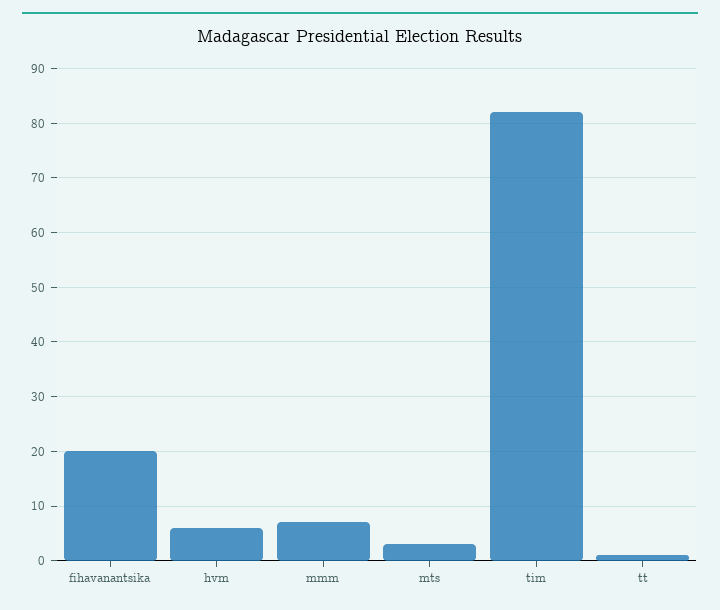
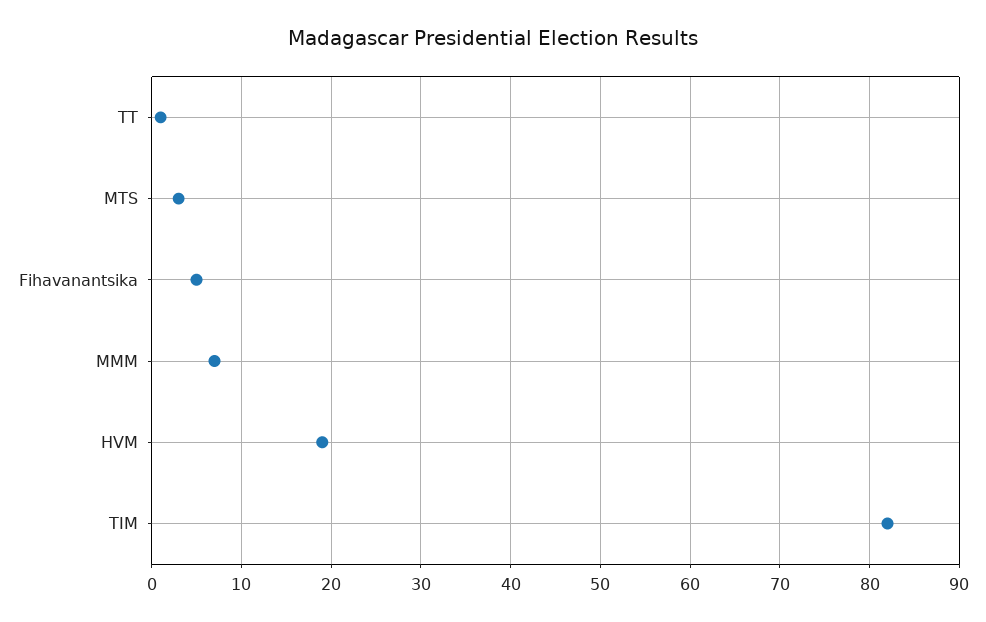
  {
-   "fihavanantsika": 20,
+   "fihavanantsika": 5,
-   "hvm": 5,
+   "hvm": 19,
    "mmm": 7,
    "mts": 3,
    "tim": 82,
    "tt": 1
  }

